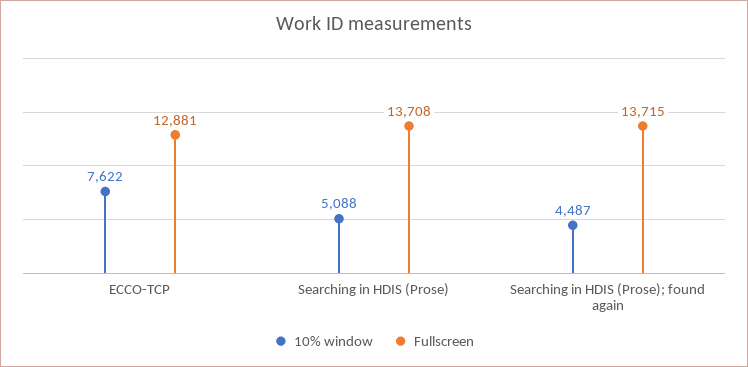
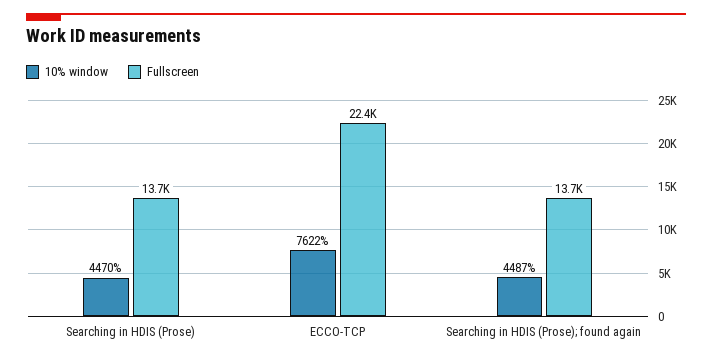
  {
    "10% window": {
      "ECCO-TCP": 7622,
-     "Searching in HDIS (Prose)": 5088,
+     "Searching in HDIS (Prose)": 4470,
      "Searching in HDIS (Prose); found again": 4487
    },
    "Fullscreen": {
-     "ECCO-TCP": 12881,
+     "ECCO-TCP": 22400,
      "Searching in HDIS (Prose)": 13708,
      "Searching in HDIS (Prose); found again": 13715
    }
  }

